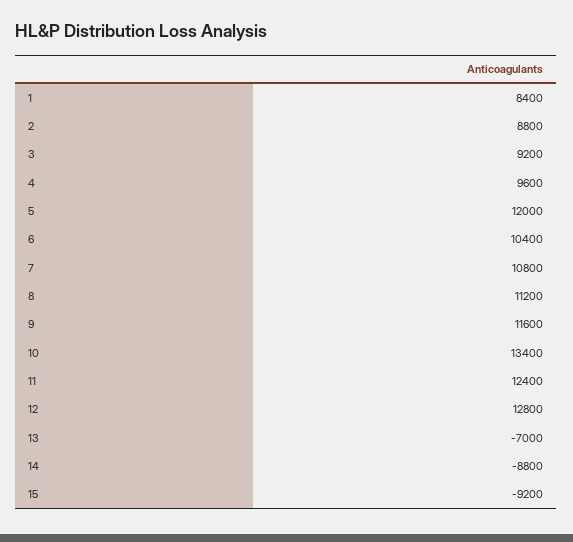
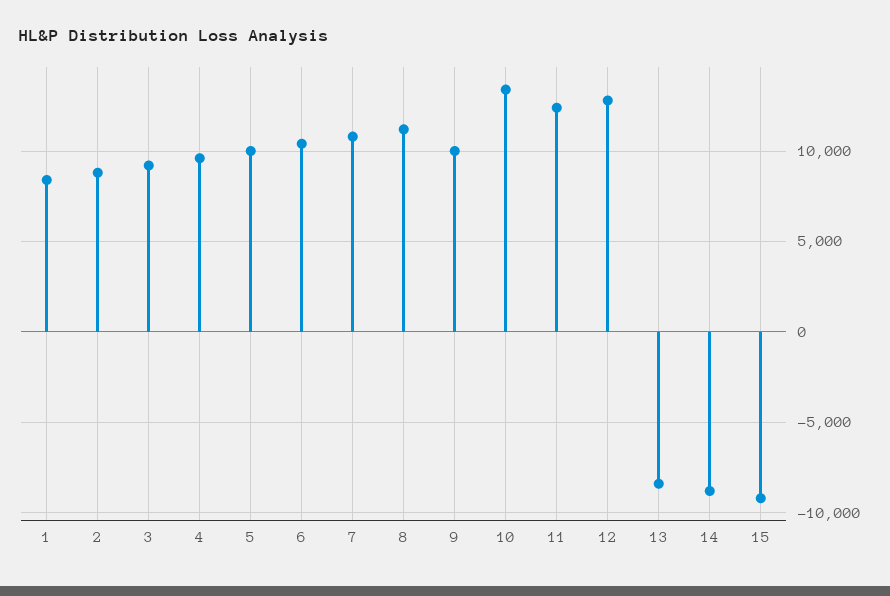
  {
    "1": 8400,
    "2": 8800,
    "3": 9200,
    "4": 9600,
-   "5": 12000,
+   "5": 10000,
    "6": 10400,
    "7": 10800,
    "8": 11200,
-   "9": 11600,
+   "9": 10000,
    "10": 13400,
    "11": 12400,
    "12": 12800,
-   "13": -7000,
+   "13": -8500,
    "14": -8800,
    "15": -9200
  }

